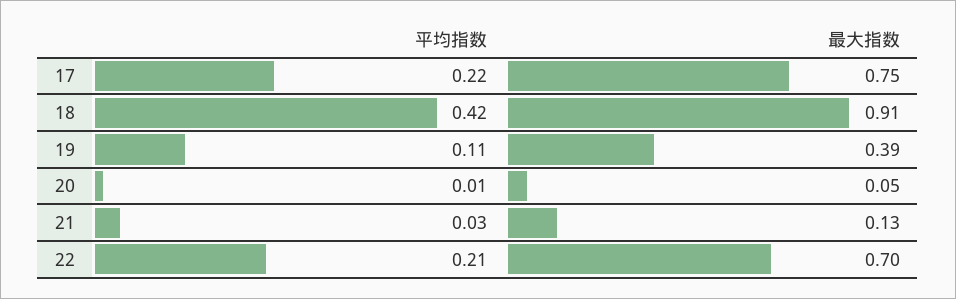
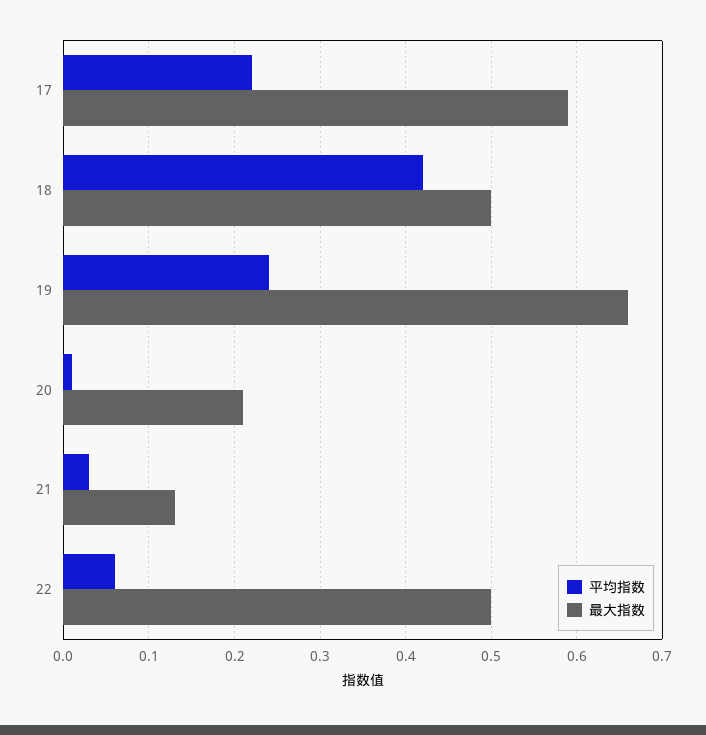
  {
    "平均指数": {
      "17": 0.22,
      "18": 0.42,
-     "19": 0.11,
+     "19": 0.24,
      "20": 0.01,
      "21": 0.03,
-     "22": 0.21
+     "22": 0.06
    },
    "最大指数": {
-     "17": 0.75,
+     "17": 0.59,
-     "18": 0.91,
+     "18": 0.5,
-     "19": 0.39,
+     "19": 0.66,
-     "20": 0.05,
+     "20": 0.21,
      "21": 0.13,
-     "22": 0.7
+     "22": 0.5
    }
  }

